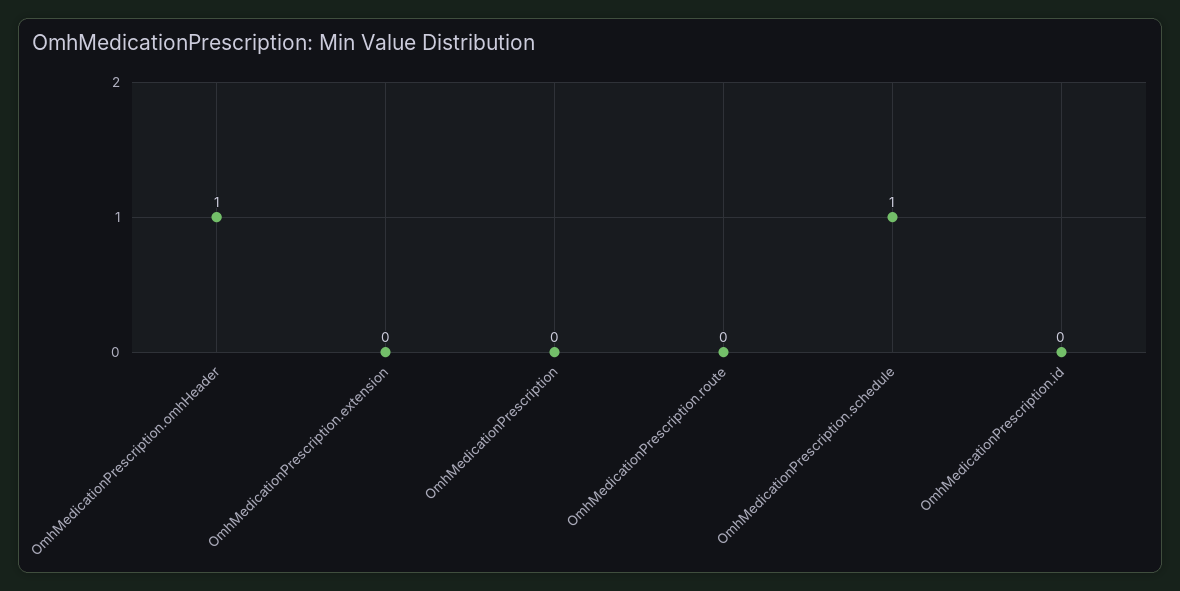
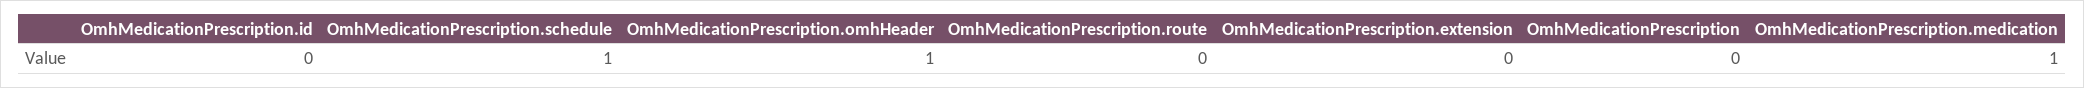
  {
    "OmhMedicationPrescription.omhHeader": 1,
    "OmhMedicationPrescription.extension": 0,
    "OmhMedicationPrescription": 0,
    "OmhMedicationPrescription.route": 0,
    "OmhMedicationPrescription.schedule": 1,
-   "OmhMedicationPrescription.id": 0
+   "OmhMedicationPrescription.id": 0,
+   "OmhMedicationPrescription.medication": 1
  }

